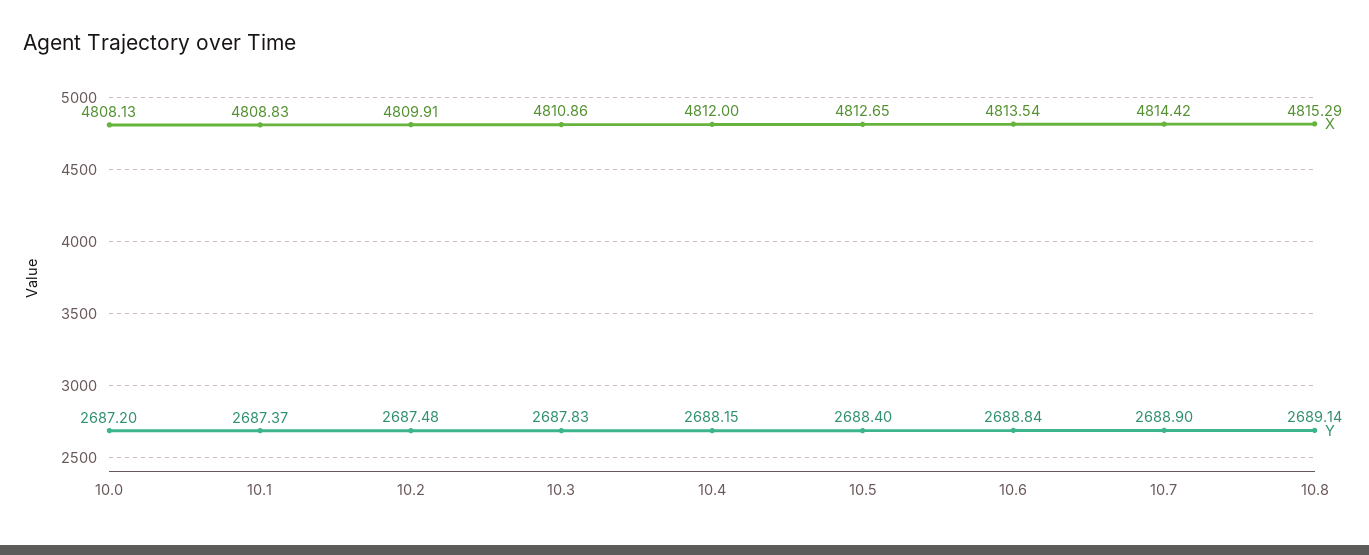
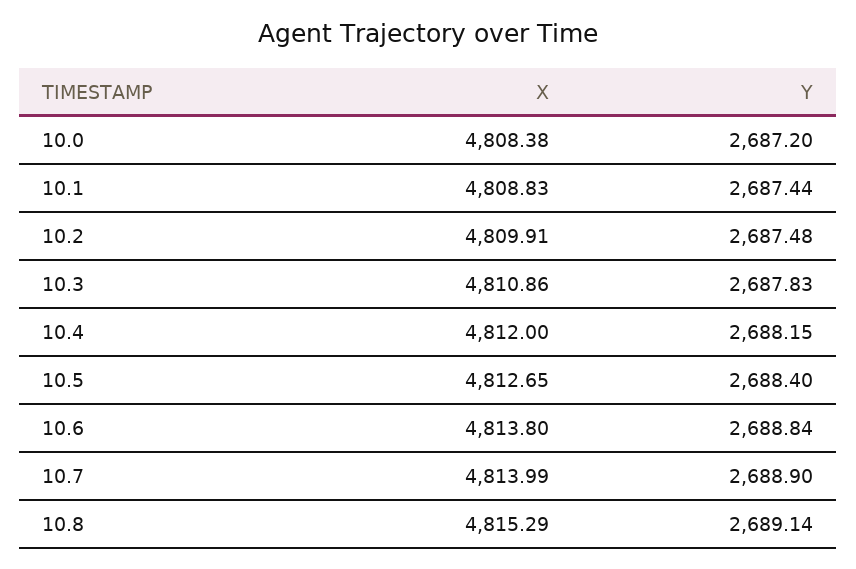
  {
    "X": {
-     "10.0": 4808.13,
+     "10.0": 4808.38,
      "10.1": 4808.83,
      "10.2": 4809.91,
      "10.3": 4810.86,
      "10.4": 4812,
      "10.5": 4812.65,
-     "10.6": 4813.54,
+     "10.6": 4813.8,
-     "10.7": 4814.42,
+     "10.7": 4813.99,
      "10.8": 4815.29
    },
    "Y": {
      "10.0": 2687.2,
-     "10.1": 2687.37,
+     "10.1": 2687.44,
      "10.2": 2687.48,
      "10.3": 2687.83,
      "10.4": 2688.15,
      "10.5": 2688.4,
      "10.6": 2688.84,
      "10.7": 2688.9,
      "10.8": 2689.14
    }
  }

